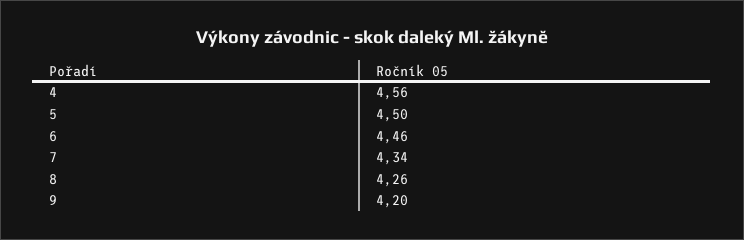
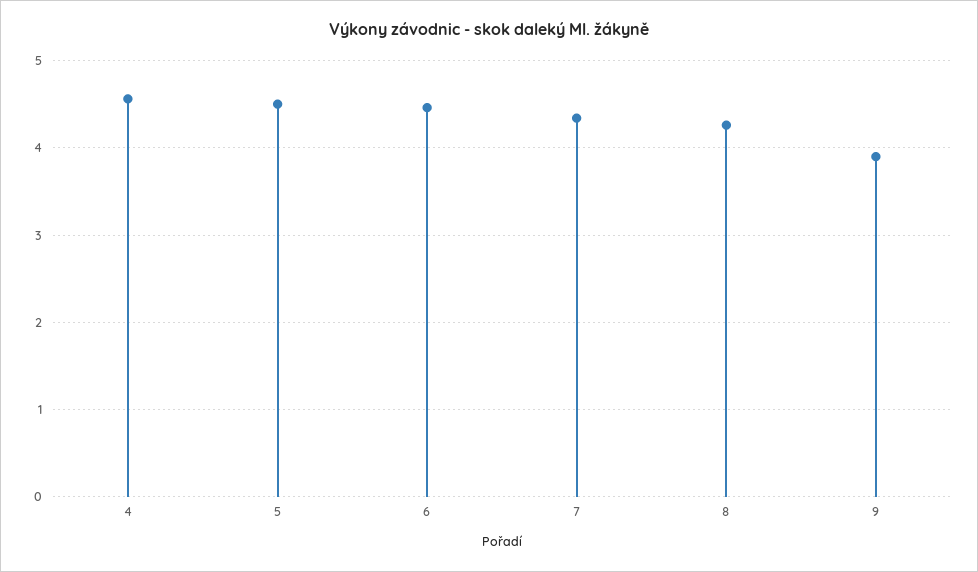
  {
    "4": 4.56,
    "5": 4.5,
    "6": 4.46,
    "7": 4.34,
    "8": 4.26,
-   "9": 4.2
+   "9": 3.9
  }

